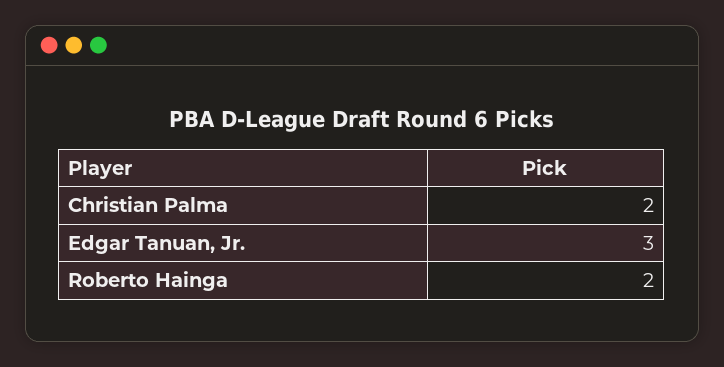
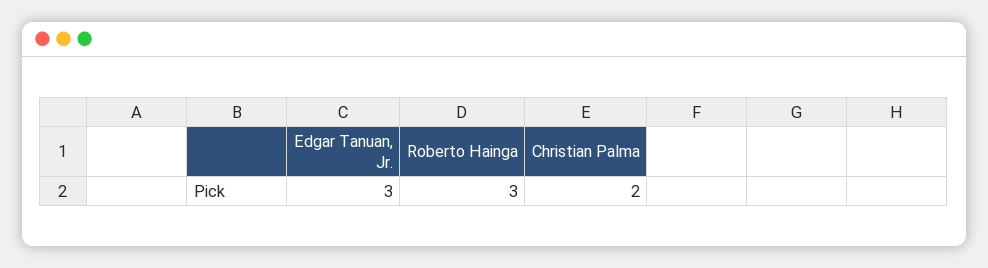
  {
    "Christian Palma": 2,
    "Edgar Tanuan, Jr.": 3,
-   "Roberto Hainga": 2
+   "Roberto Hainga": 3
  }

